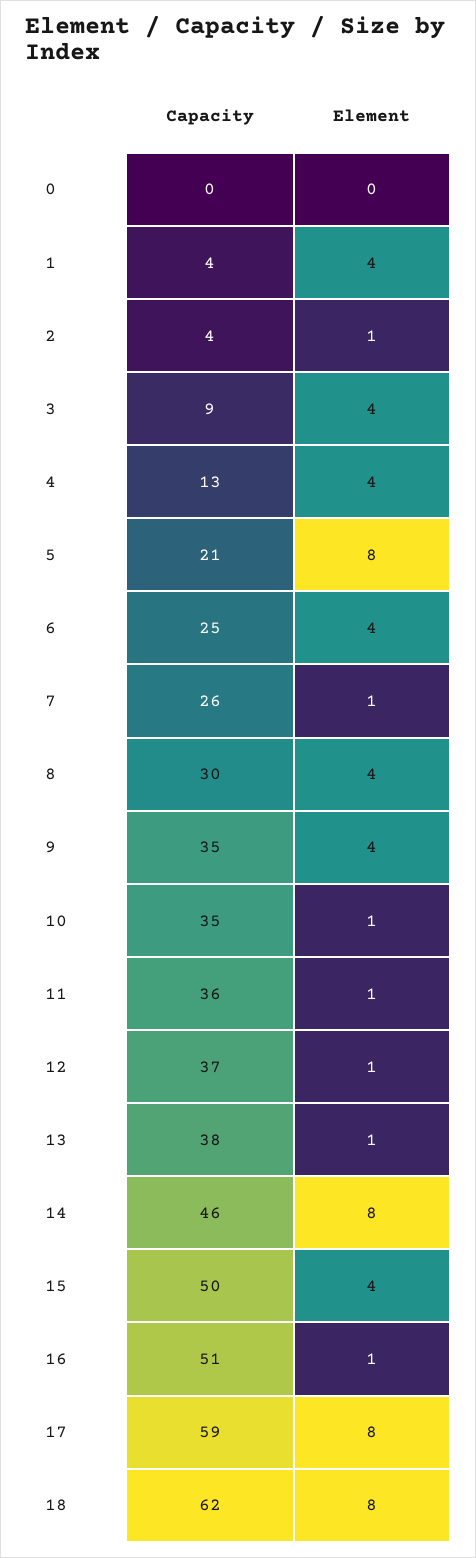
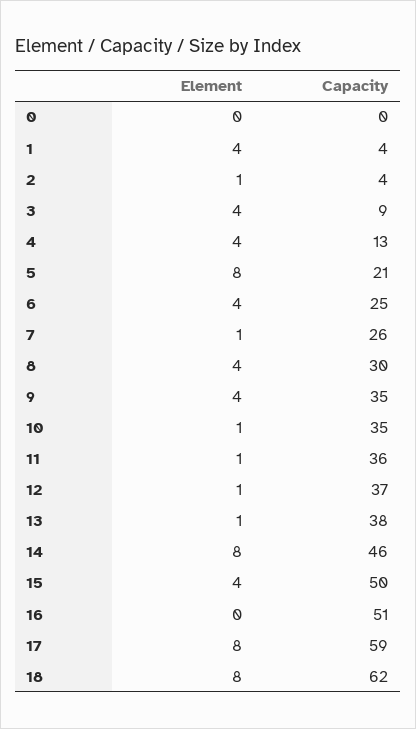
  {
    "Capacity": {
      "0": 0,
      "1": 4,
      "2": 4,
      "3": 9,
      "4": 13,
      "5": 21,
      "6": 25,
      "7": 26,
      "8": 30,
      "9": 35,
      "10": 35,
      "11": 36,
      "12": 37,
      "13": 38,
      "14": 46,
      "15": 50,
      "16": 51,
      "17": 59,
      "18": 62
    },
    "Element": {
      "0": 0,
      "1": 4,
      "2": 1,
      "3": 4,
      "4": 4,
      "5": 8,
      "6": 4,
      "7": 1,
      "8": 4,
      "9": 4,
      "10": 1,
      "11": 1,
      "12": 1,
      "13": 1,
      "14": 8,
      "15": 4,
-     "16": 1,
+     "16": 0,
      "17": 8,
      "18": 8
    }
  }

